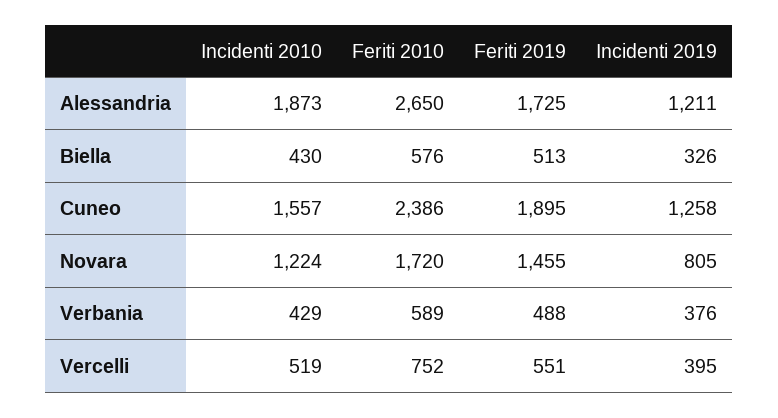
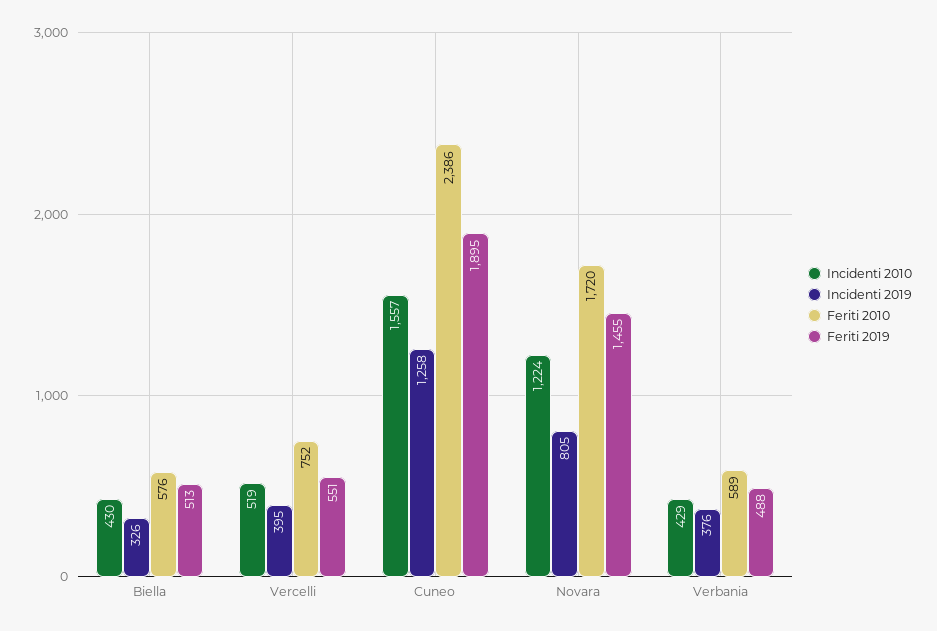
  {
    "Incidenti 2010": {
-     "Alessandria": 1873,
      "Biella": 430,
      "Cuneo": 1557,
      "Novara": 1224,
      "Verbania": 429,
      "Vercelli": 519
    },
    "Feriti 2010": {
-     "Alessandria": 2650,
      "Biella": 576,
      "Cuneo": 2386,
      "Novara": 1720,
      "Verbania": 589,
      "Vercelli": 752
    },
    "Feriti 2019": {
-     "Alessandria": 1725,
      "Biella": 513,
      "Cuneo": 1895,
      "Novara": 1455,
      "Verbania": 488,
      "Vercelli": 551
    },
    "Incidenti 2019": {
-     "Alessandria": 1211,
      "Biella": 326,
      "Cuneo": 1258,
      "Novara": 805,
      "Verbania": 376,
      "Vercelli": 395
    }
  }

